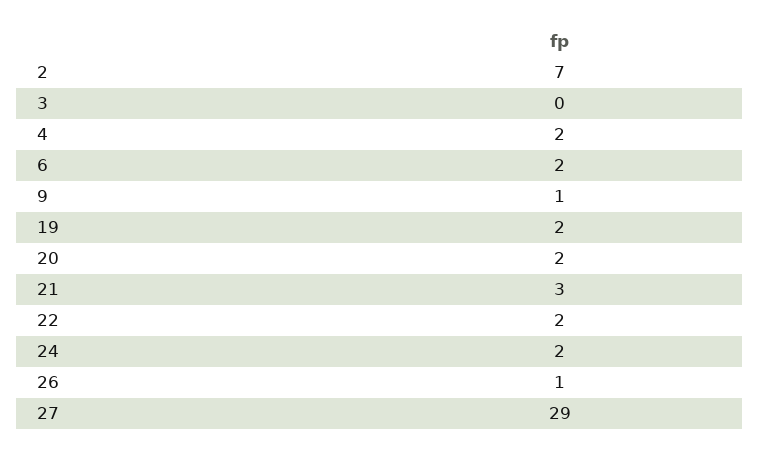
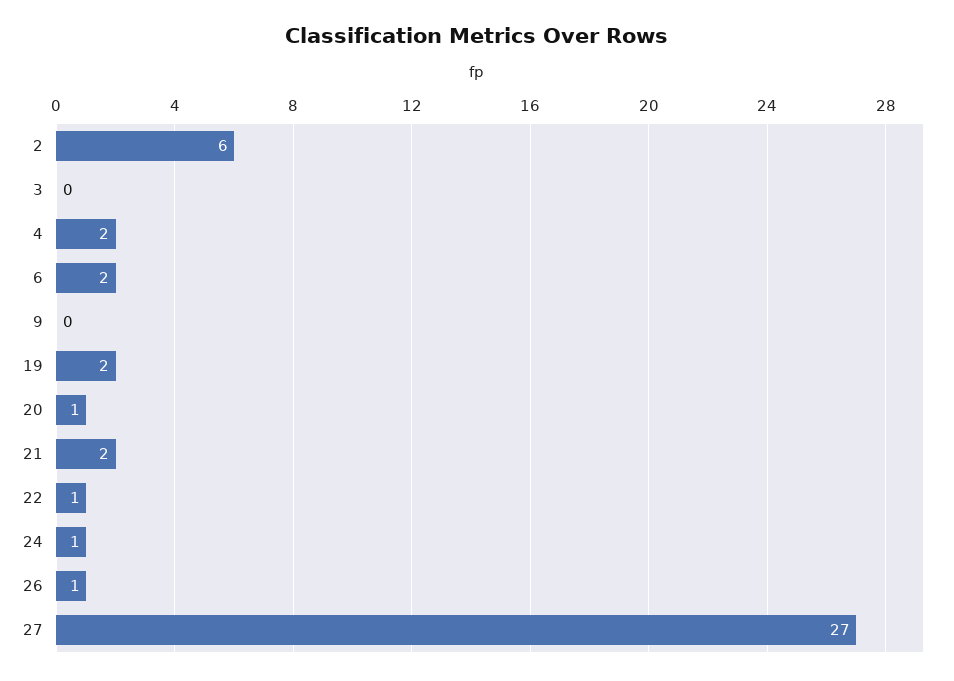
  {
-   "2": 7,
+   "2": 6,
    "3": 0,
    "4": 2,
    "6": 2,
-   "9": 1,
+   "9": 0,
    "19": 2,
-   "20": 2,
+   "20": 1,
-   "21": 3,
+   "21": 2,
-   "22": 2,
+   "22": 1,
-   "24": 2,
+   "24": 1,
    "26": 1,
-   "27": 29
+   "27": 27
  }

